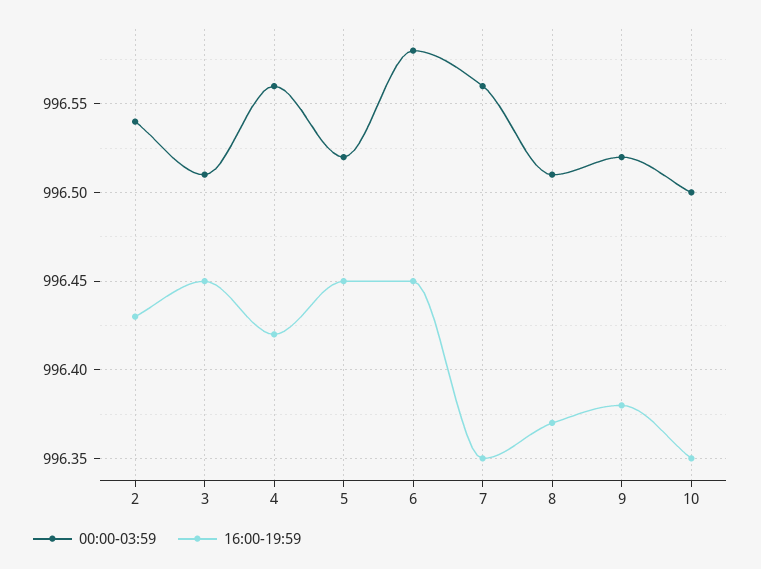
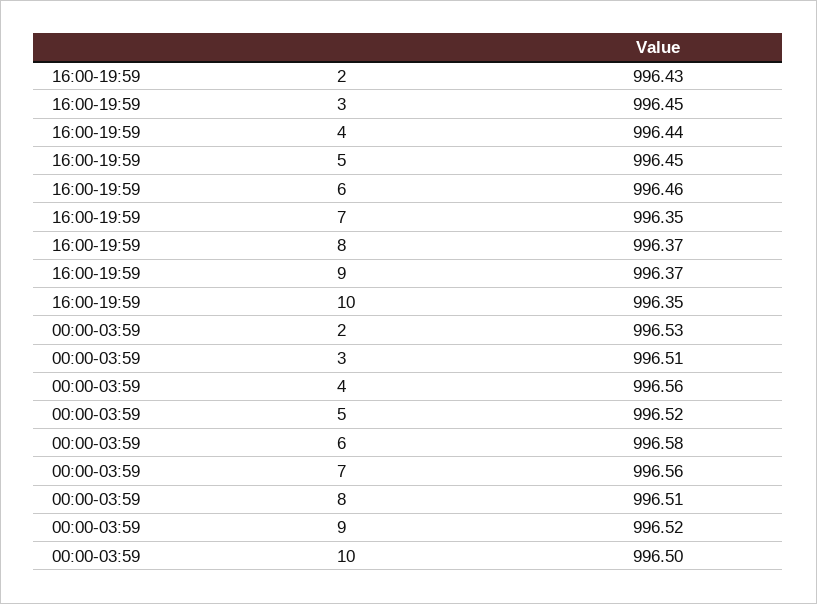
  {
    "00:00-03:59": {
-     "2": 996.54,
+     "2": 996.53,
      "3": 996.51,
      "4": 996.56,
      "5": 996.52,
      "6": 996.58,
      "7": 996.56,
      "8": 996.51,
      "9": 996.52,
      "10": 996.5
    },
    "16:00-19:59": {
      "2": 996.43,
      "3": 996.45,
-     "4": 996.42,
+     "4": 996.44,
      "5": 996.45,
-     "6": 996.45,
+     "6": 996.46,
      "7": 996.35,
      "8": 996.37,
-     "9": 996.38,
+     "9": 996.37,
      "10": 996.35
    }
  }

